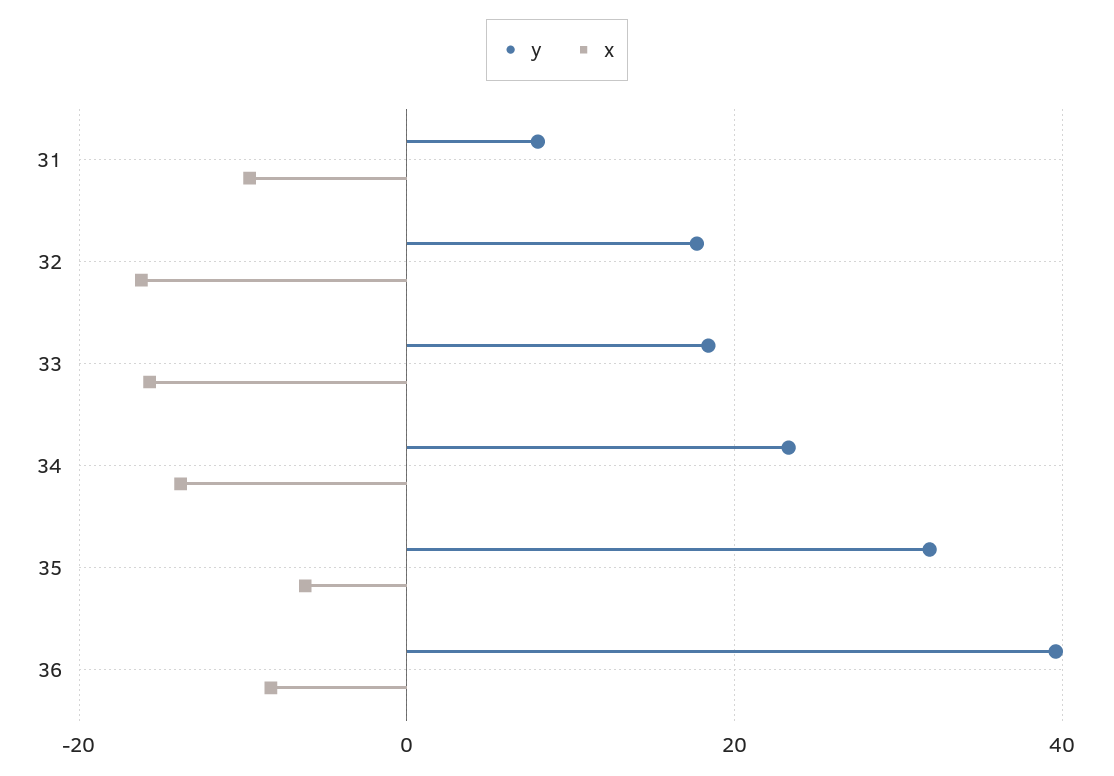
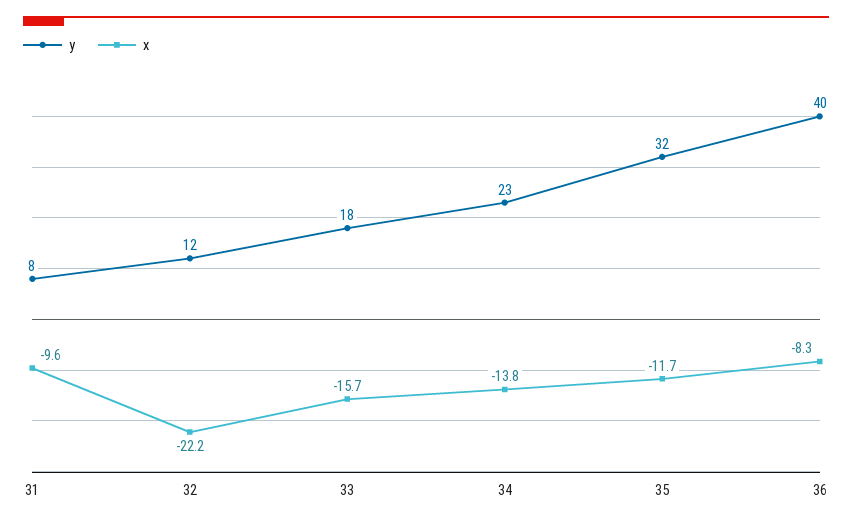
  {
    "y": {
      "31": 8,
-     "32": 18,
+     "32": 12,
      "33": 18,
      "34": 23,
      "35": 32,
      "36": 40
    },
    "x": {
      "31": -9.6,
-     "32": -16,
+     "32": -22.2,
      "33": -15.7,
      "34": -13.8,
-     "35": -6,
+     "35": -11.7,
      "36": -8.3
    }
  }

